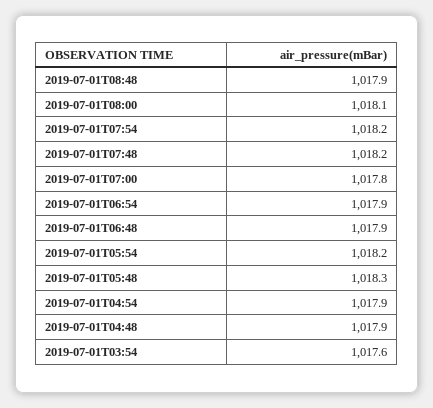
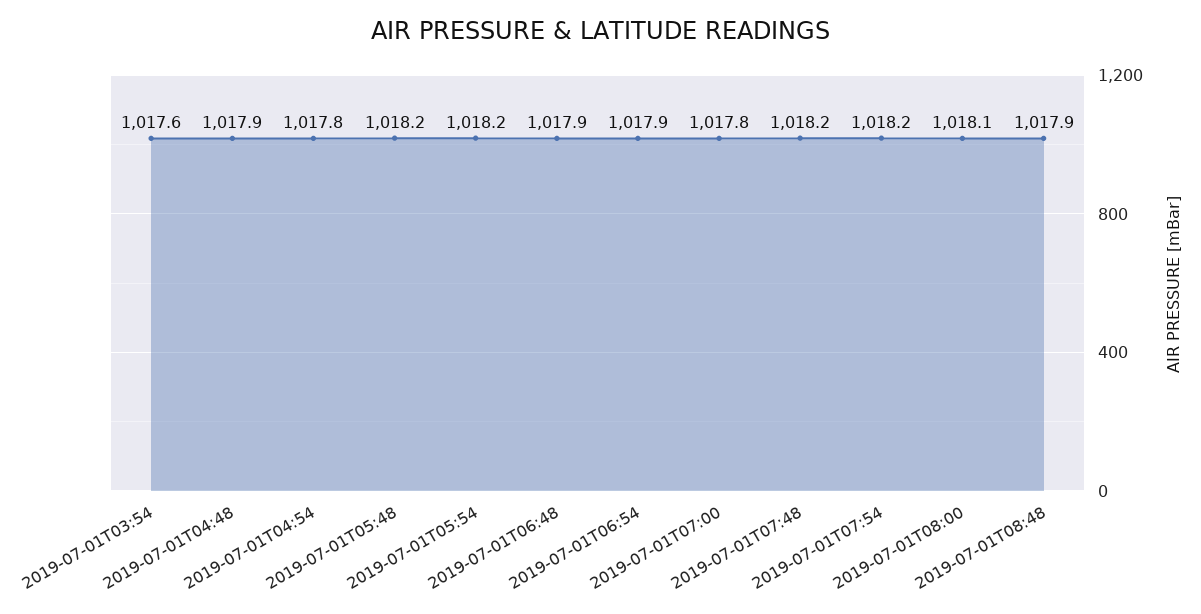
  {
    "2019-07-01T08:48": 1017.9,
    "2019-07-01T08:00": 1018.1,
    "2019-07-01T07:54": 1018.2,
    "2019-07-01T07:48": 1018.2,
    "2019-07-01T07:00": 1017.8,
    "2019-07-01T06:54": 1017.9,
    "2019-07-01T06:48": 1017.9,
    "2019-07-01T05:54": 1018.2,
-   "2019-07-01T05:48": 1018.3,
+   "2019-07-01T05:48": 1018.2,
-   "2019-07-01T04:54": 1017.9,
+   "2019-07-01T04:54": 1017.8,
    "2019-07-01T04:48": 1017.9,
    "2019-07-01T03:54": 1017.6
  }

